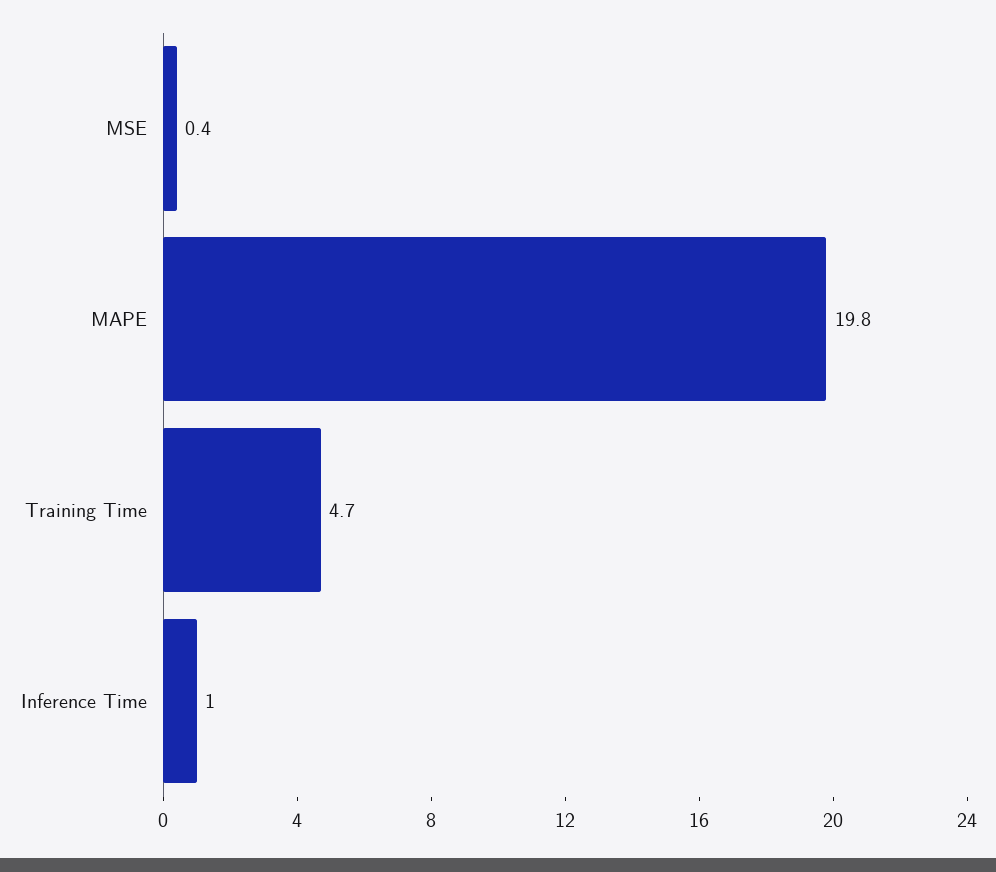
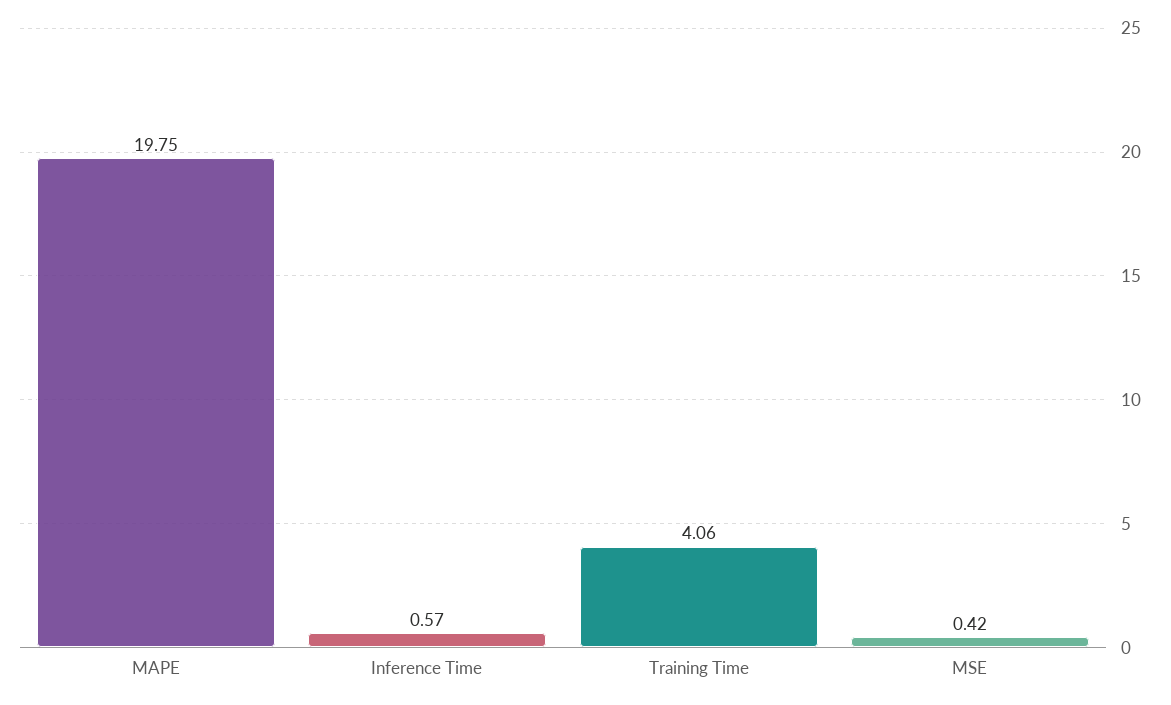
  {
    "MSE": 0.42,
    "MAPE": 19.75,
-   "Training Time": 4.7,
+   "Training Time": 4.06,
-   "Inference Time": 1
+   "Inference Time": 0.57
  }

